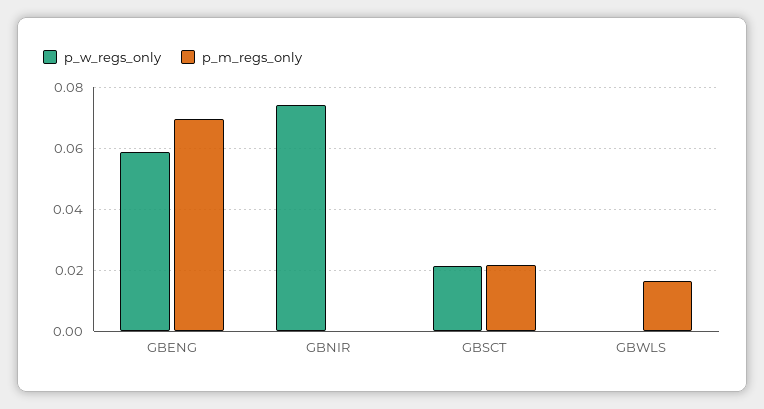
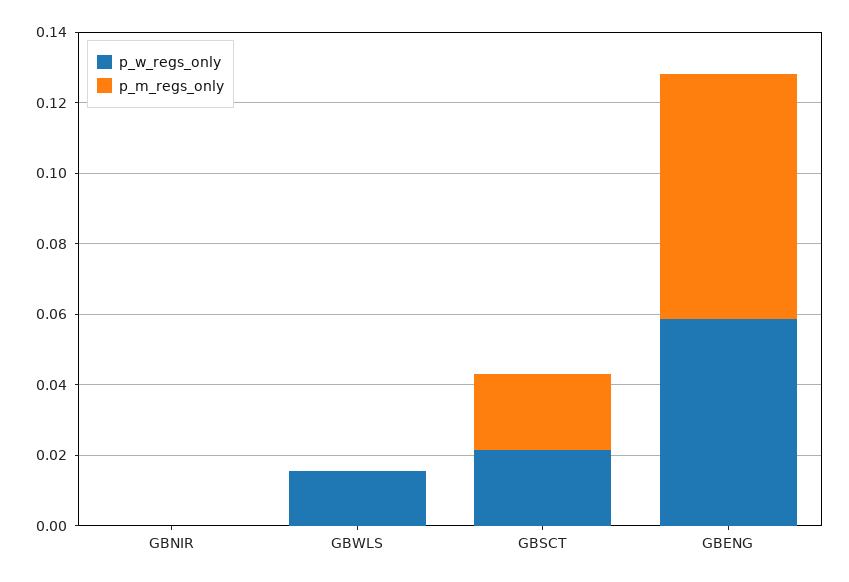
  {
    "p_w_regs_only": {
      "GBENG": 0.058,
-     "GBNIR": 0.074,
+     "GBNIR": 0,
      "GBSCT": 0.022,
-     "GBWLS": 0
+     "GBWLS": 0.015
    },
    "p_m_regs_only": {
      "GBENG": 0.07,
      "GBNIR": 0,
      "GBSCT": 0.022,
-     "GBWLS": 0.016
+     "GBWLS": 0
    }
  }

